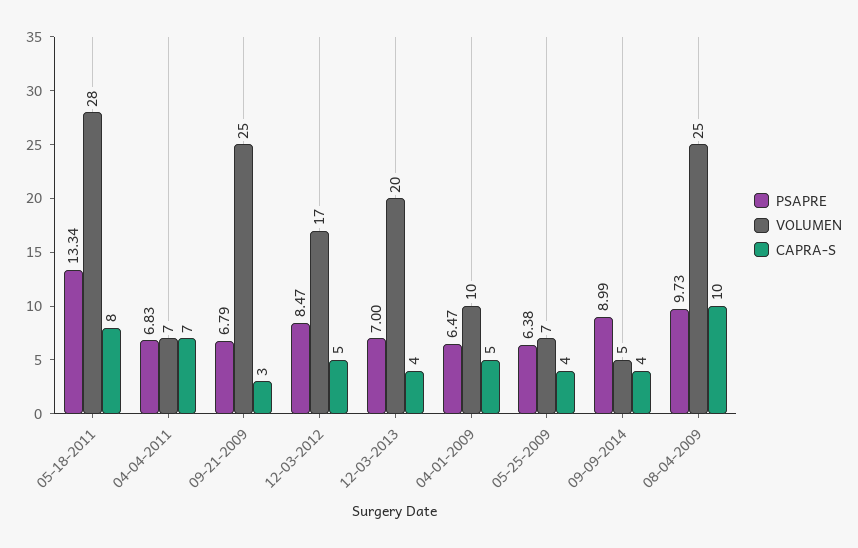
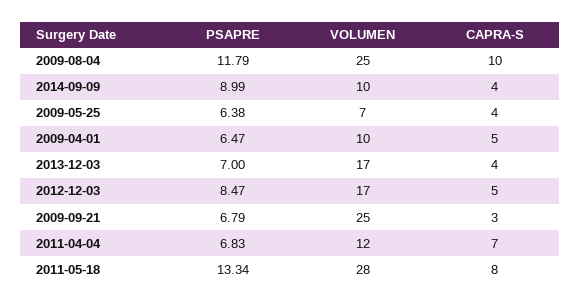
  {
    "PSAPRE": {
      "05-18-2011": 13.34,
      "04-04-2011": 6.83,
      "09-21-2009": 6.79,
      "12-03-2012": 8.47,
      "12-03-2013": 7,
      "04-01-2009": 6.47,
      "05-25-2009": 6.38,
      "09-09-2014": 8.99,
-     "08-04-2009": 9.73
+     "08-04-2009": 11.79
    },
    "VOLUMEN": {
      "05-18-2011": 28,
-     "04-04-2011": 7,
+     "04-04-2011": 12,
      "09-21-2009": 25,
      "12-03-2012": 17,
-     "12-03-2013": 20,
+     "12-03-2013": 17,
      "04-01-2009": 10,
      "05-25-2009": 7,
-     "09-09-2014": 5,
+     "09-09-2014": 10,
      "08-04-2009": 25
    },
    "CAPRA-S": {
      "05-18-2011": 8,
      "04-04-2011": 7,
      "09-21-2009": 3,
      "12-03-2012": 5,
      "12-03-2013": 4,
      "04-01-2009": 5,
      "05-25-2009": 4,
      "09-09-2014": 4,
      "08-04-2009": 10
    }
  }

